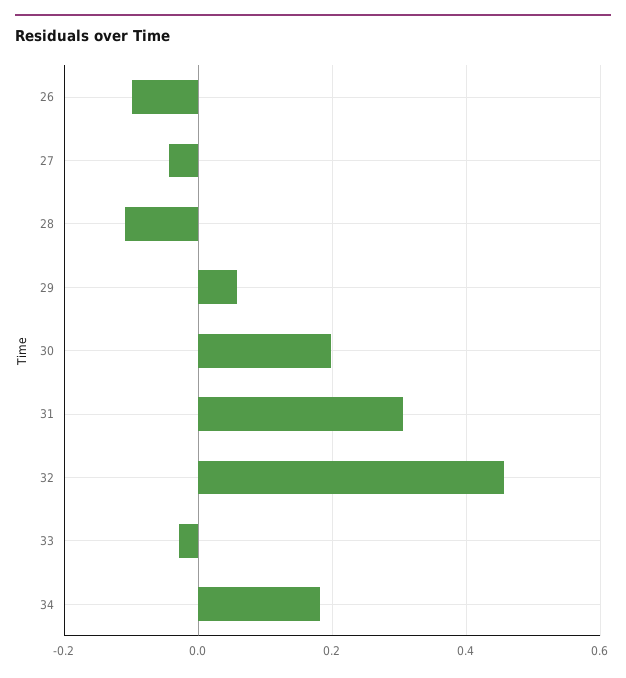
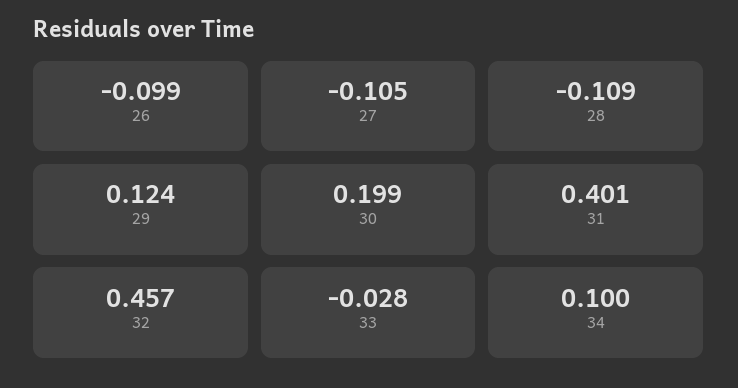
  {
    "26": -0.099,
-   "27": -0.04,
+   "27": -0.105,
    "28": -0.109,
-   "29": 0.06,
+   "29": 0.124,
    "30": 0.199,
-   "31": 0.3,
+   "31": 0.401,
    "32": 0.457,
    "33": -0.028,
-   "34": 0.18
+   "34": 0.1
  }

